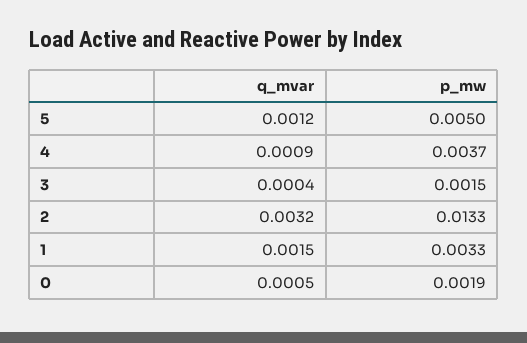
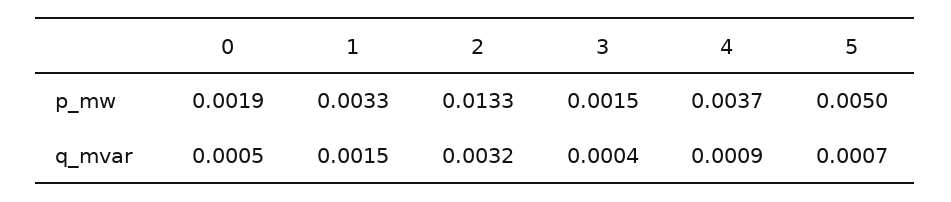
  {
    "q_mvar": {
-     "5": 0.0012,
+     "5": 0.0007,
      "4": 0.0009,
      "3": 0.0004,
      "2": 0.0032,
      "1": 0.0015,
      "0": 0.0005
    },
    "p_mw": {
      "5": 0.005,
      "4": 0.0037,
      "3": 0.0015,
      "2": 0.0133,
      "1": 0.0033,
      "0": 0.0019
    }
  }

